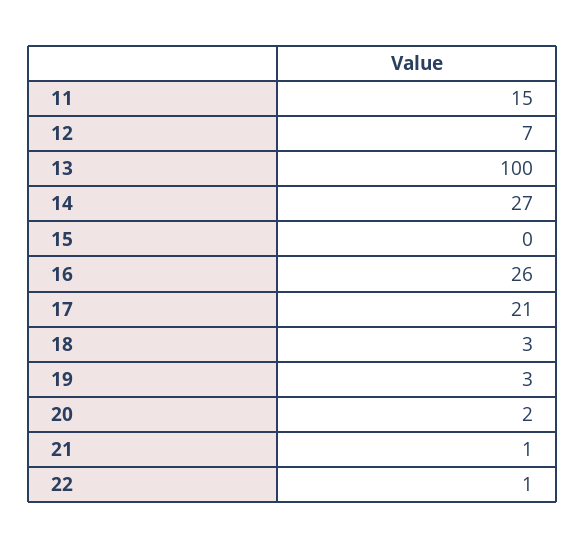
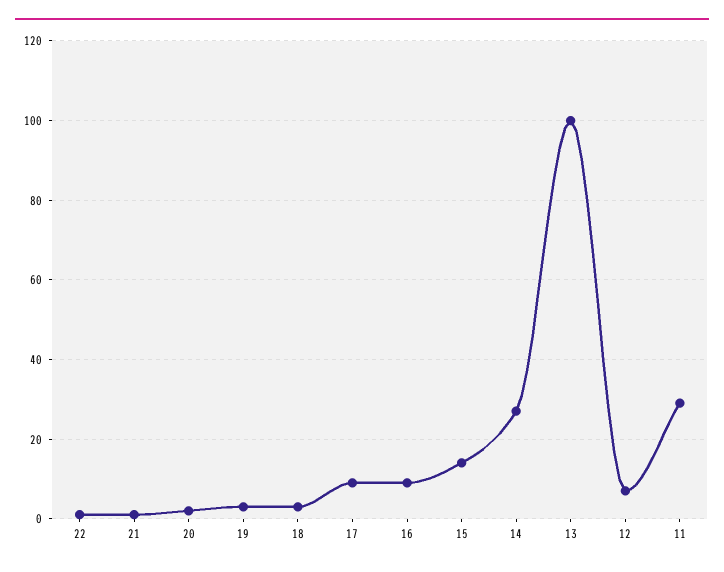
  {
-   "11": 15,
+   "11": 30,
    "12": 7,
    "13": 100,
    "14": 27,
-   "15": 0,
+   "15": 15,
-   "16": 26,
+   "16": 10,
-   "17": 21,
+   "17": 10,
    "18": 3,
    "19": 3,
    "20": 2,
    "21": 1,
    "22": 1
  }

